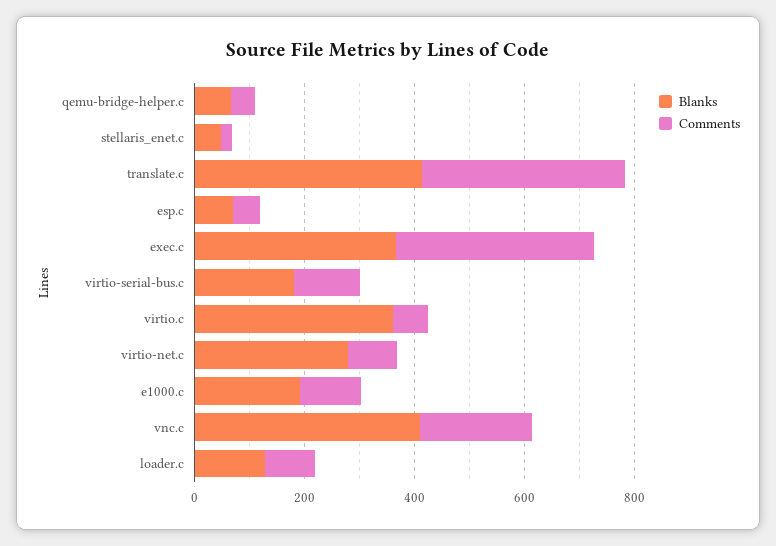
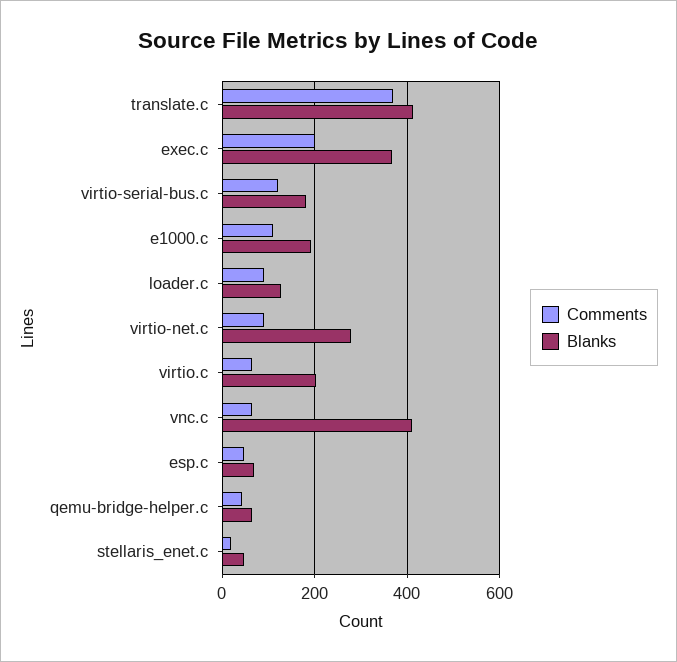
  {
    "Blanks": {
      "qemu-bridge-helper.c": 60,
      "stellaris_enet.c": 40,
      "translate.c": 420,
      "esp.c": 80,
      "exec.c": 360,
      "virtio-serial-bus.c": 180,
-     "virtio.c": 350,
+     "virtio.c": 200,
      "virtio-net.c": 280,
      "e1000.c": 200,
      "vnc.c": 420,
      "loader.c": 120
    },
    "Comments": {
      "qemu-bridge-helper.c": 40,
      "stellaris_enet.c": 20,
      "translate.c": 380,
      "esp.c": 40,
-     "exec.c": 350,
+     "exec.c": 200,
      "virtio-serial-bus.c": 120,
      "virtio.c": 60,
      "virtio-net.c": 100,
      "e1000.c": 120,
-     "vnc.c": 200,
+     "vnc.c": 60,
      "loader.c": 100
    }
  }

